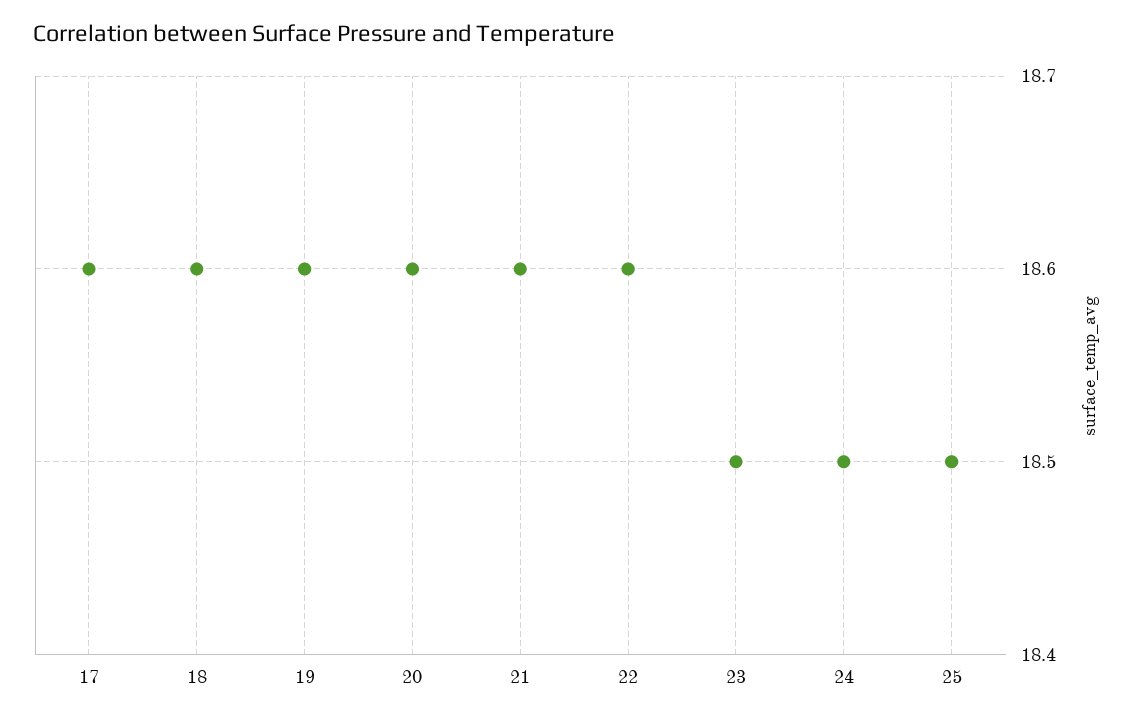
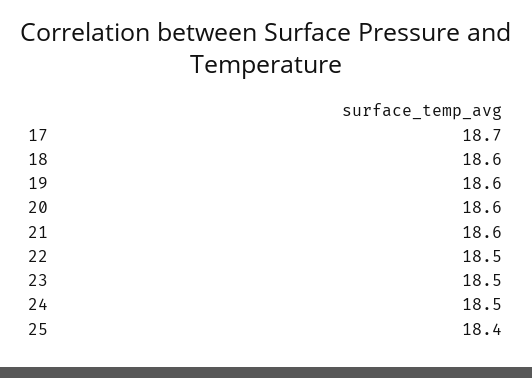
  {
-   "17": 18.6,
+   "17": 18.7,
    "18": 18.6,
    "19": 18.6,
    "20": 18.6,
    "21": 18.6,
-   "22": 18.6,
+   "22": 18.5,
    "23": 18.5,
    "24": 18.5,
-   "25": 18.5
+   "25": 18.4
  }

